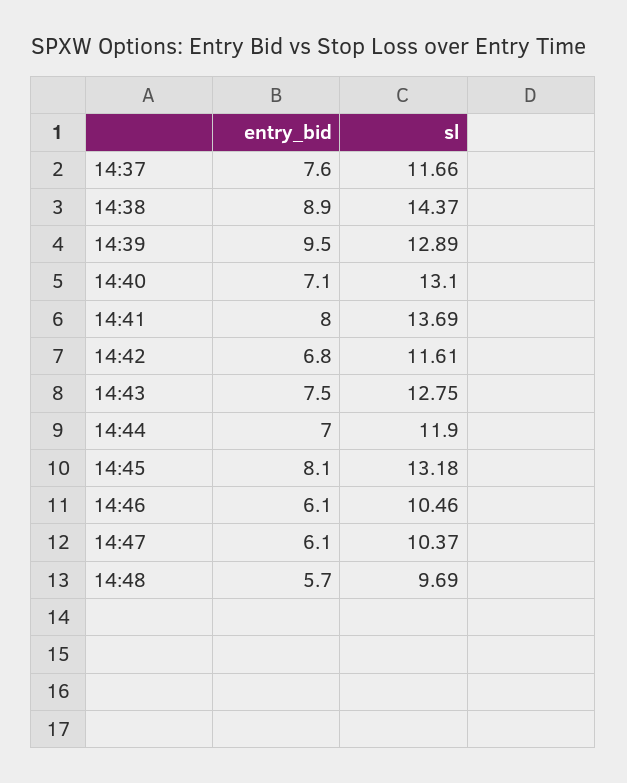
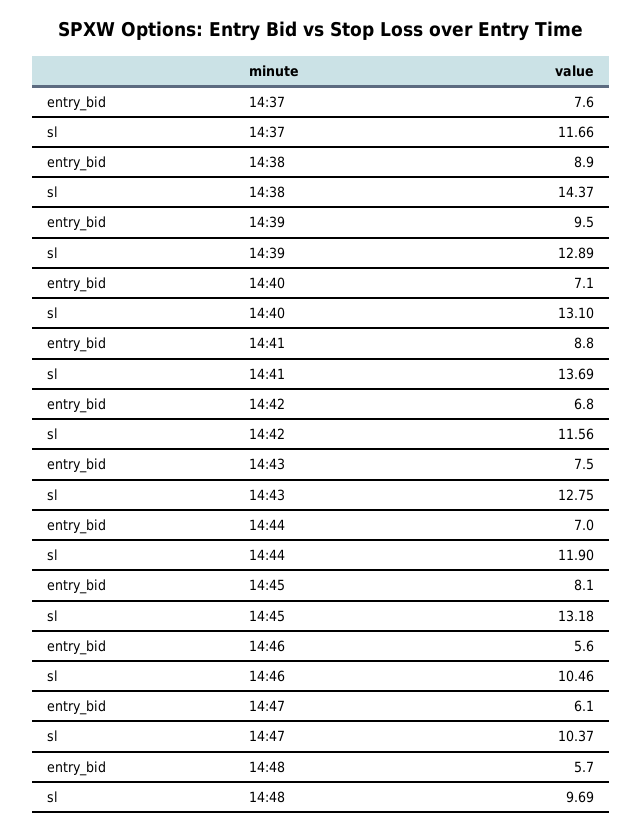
  {
    "entry_bid": {
      "14:37": 7.6,
      "14:38": 8.9,
      "14:39": 9.5,
      "14:40": 7.1,
-     "14:41": 8,
+     "14:41": 8.8,
      "14:42": 6.8,
      "14:43": 7.5,
      "14:44": 7,
      "14:45": 8.1,
-     "14:46": 6.1,
+     "14:46": 5.6,
      "14:47": 6.1,
      "14:48": 5.7
    },
    "sl": {
      "14:37": 11.66,
      "14:38": 14.37,
      "14:39": 12.89,
      "14:40": 13.1,
      "14:41": 13.69,
-     "14:42": 11.61,
+     "14:42": 11.56,
      "14:43": 12.75,
      "14:44": 11.9,
      "14:45": 13.18,
      "14:46": 10.46,
      "14:47": 10.37,
      "14:48": 9.69
    }
  }

